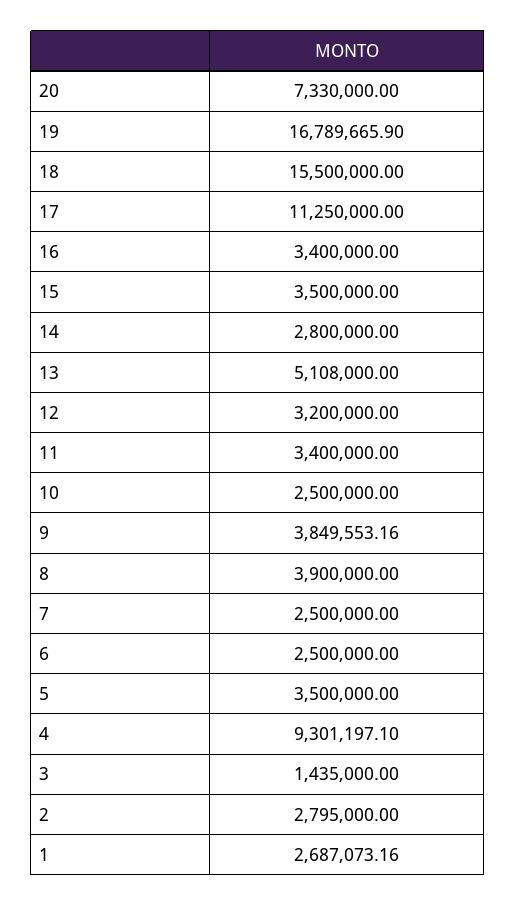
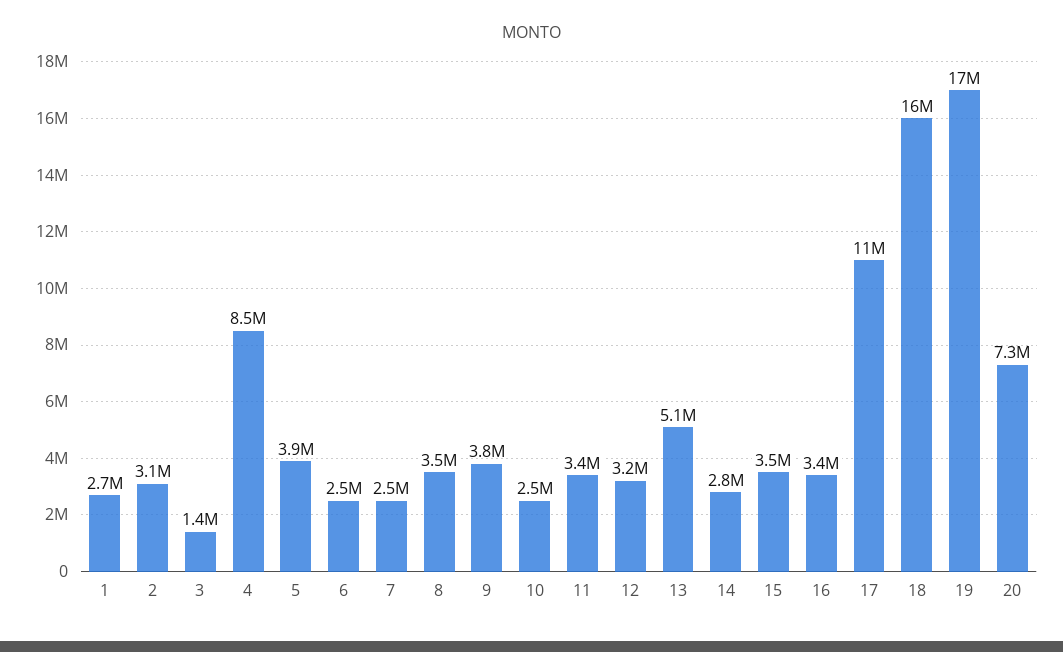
  {
    "20": 7330000,
    "19": 16789665.9,
    "18": 15500000,
    "17": 11250000,
    "16": 3400000,
    "15": 3500000,
    "14": 2800000,
    "13": 5108000,
    "12": 3200000,
    "11": 3400000,
    "10": 2500000,
    "9": 3849553.16,
-   "8": 3900000,
+   "8": 3500000,
    "7": 2500000,
    "6": 2500000,
-   "5": 3500000,
+   "5": 3900000,
-   "4": 9301197.1,
+   "4": 8500000,
    "3": 1435000,
-   "2": 2795000,
+   "2": 3100000,
    "1": 2687073.16
  }

